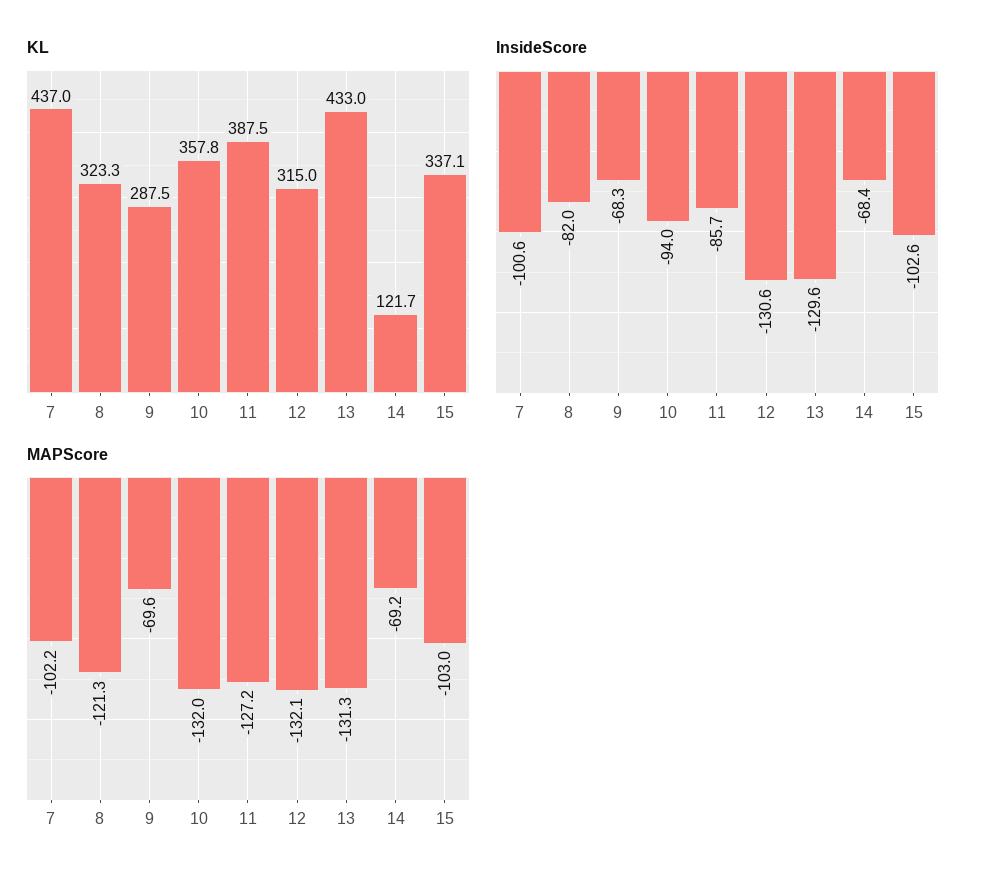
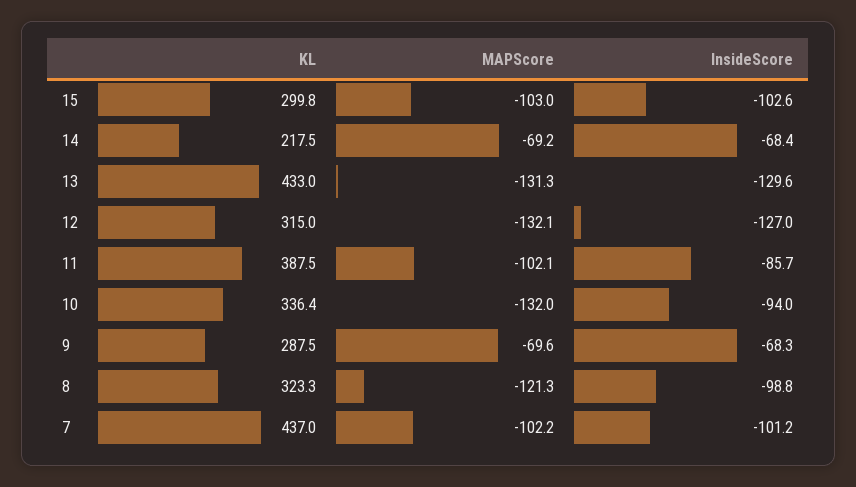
  {
    "KL": {
      "7": 437,
      "8": 323.3,
      "9": 287.5,
-     "10": 357.8,
+     "10": 336.4,
      "11": 387.5,
      "12": 315,
      "13": 433,
-     "14": 121.7,
+     "14": 217.5,
-     "15": 337.1
+     "15": 299.8
    },
    "InsideScore": {
-     "7": -100.6,
+     "7": -101.2,
-     "8": -82,
+     "8": -98.8,
      "9": -68.3,
      "10": -94,
      "11": -85.7,
-     "12": -130.6,
+     "12": -127,
      "13": -129.6,
      "14": -68.4,
      "15": -102.6
    },
    "MAPScore": {
      "7": -102.2,
      "8": -121.3,
      "9": -69.6,
      "10": -132,
-     "11": -127.2,
+     "11": -102.1,
      "12": -132.1,
      "13": -131.3,
      "14": -69.2,
      "15": -103
    }
  }

